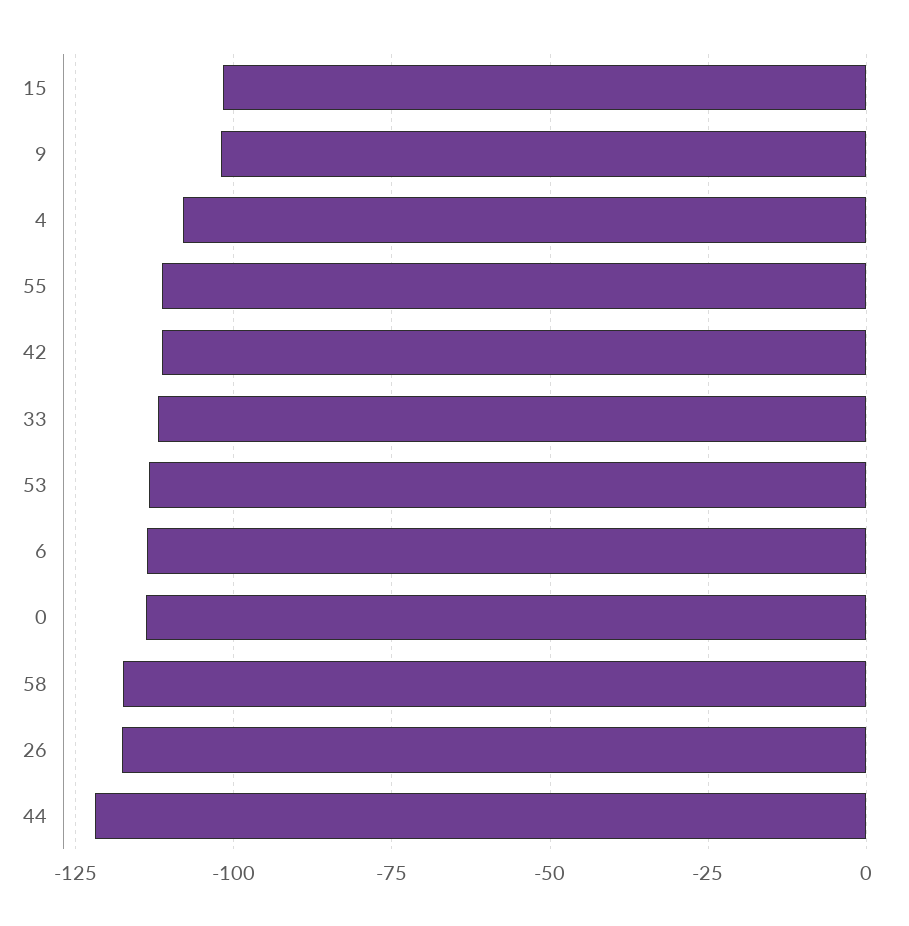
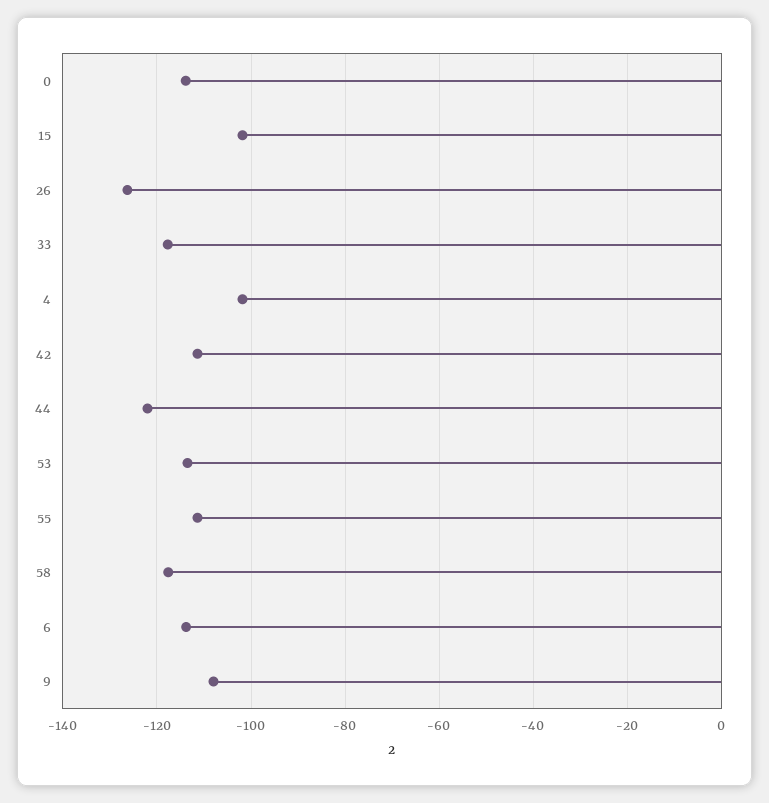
  {
    "15": -102,
-   "9": -102.5,
+   "9": -108,
-   "4": -107.5,
+   "4": -102,
    "55": -112,
    "42": -112,
-   "33": -112.5,
+   "33": -118,
    "53": -114,
    "6": -114,
    "0": -114,
    "58": -118,
-   "26": -117.5,
+   "26": -126,
    "44": -122
  }

